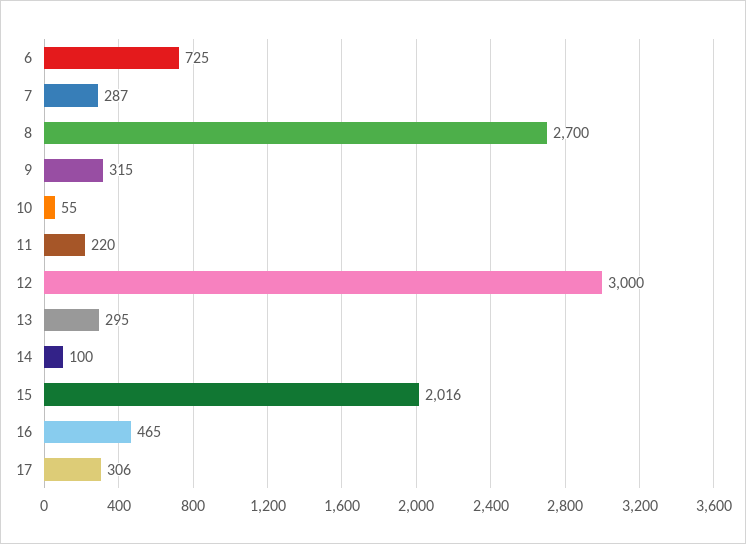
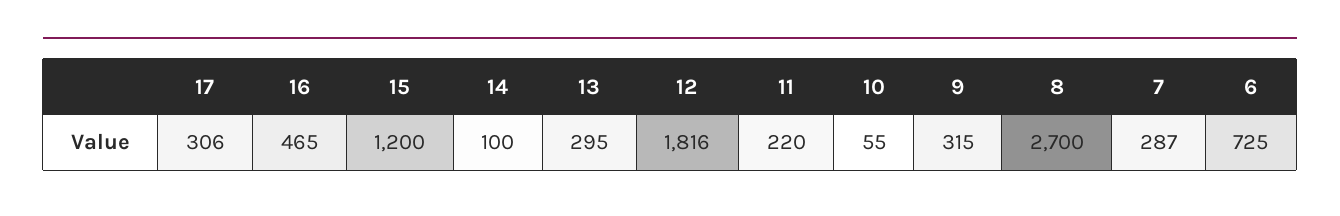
  {
    "6": 725,
    "7": 287,
    "8": 2700,
    "9": 315,
    "10": 55,
    "11": 220,
-   "12": 3000,
+   "12": 1816,
    "13": 295,
    "14": 100,
-   "15": 2016,
+   "15": 1200,
    "16": 465,
    "17": 306
  }

